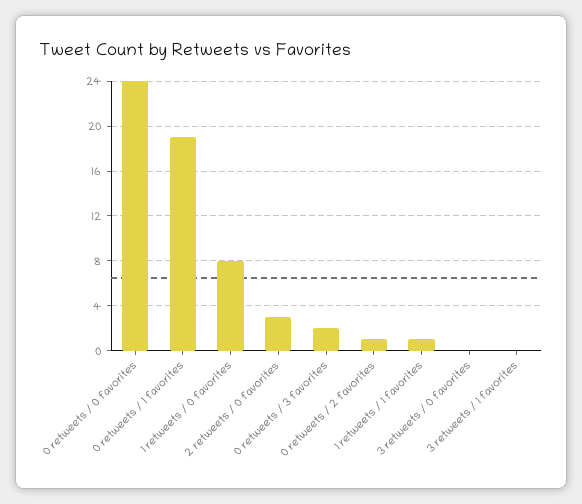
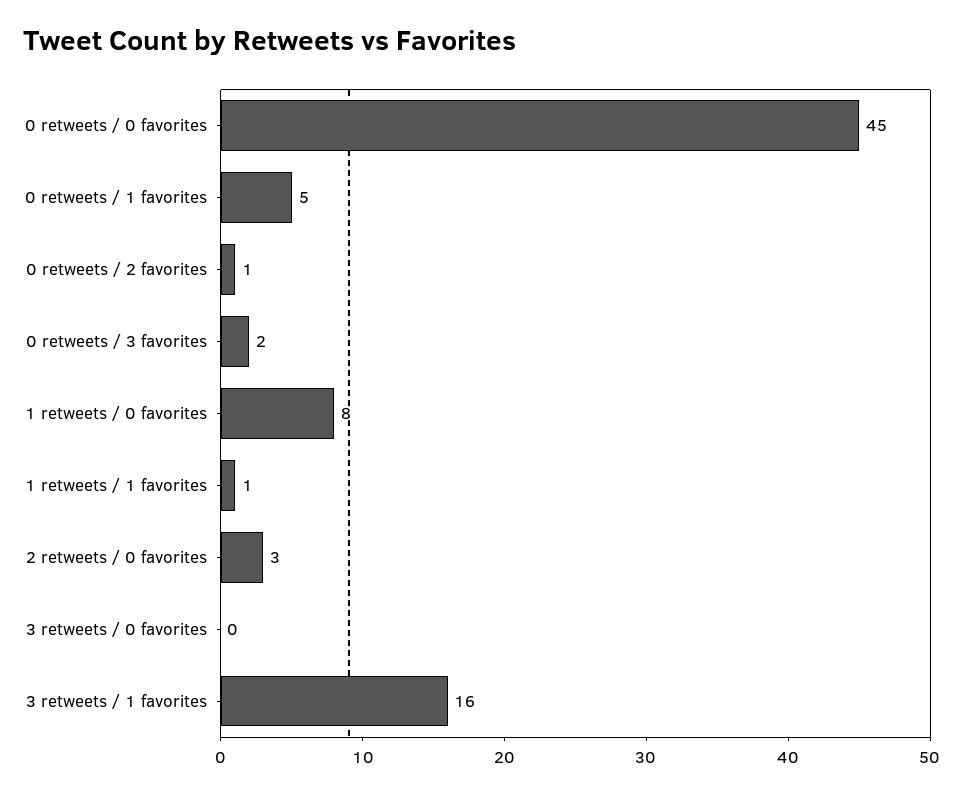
  {
-   "0 retweets / 0 favorites": 24,
+   "0 retweets / 0 favorites": 45,
-   "0 retweets / 1 favorites": 19,
+   "0 retweets / 1 favorites": 5,
    "1 retweets / 0 favorites": 8,
    "2 retweets / 0 favorites": 3,
    "0 retweets / 3 favorites": 2,
    "0 retweets / 2 favorites": 1,
    "1 retweets / 1 favorites": 1,
    "3 retweets / 0 favorites": 0,
-   "3 retweets / 1 favorites": 0
+   "3 retweets / 1 favorites": 16
  }

